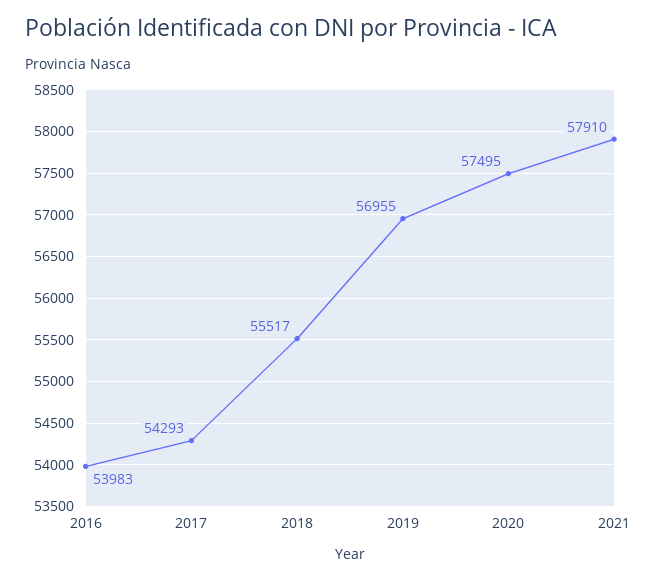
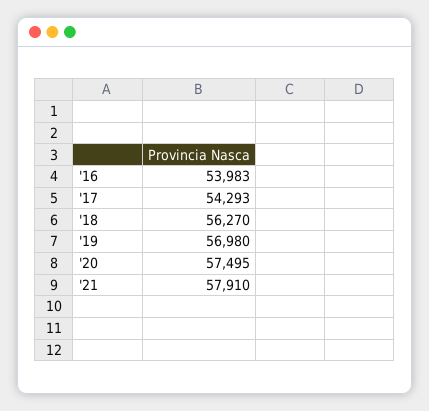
  {
    "2016": 53983,
    "2017": 54293,
-   "2018": 55517,
+   "2018": 56270,
-   "2019": 56955,
+   "2019": 56980,
    "2020": 57495,
    "2021": 57910
  }

